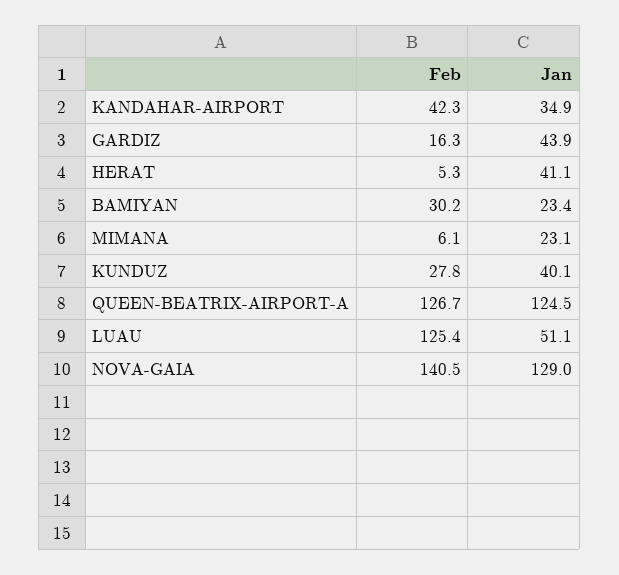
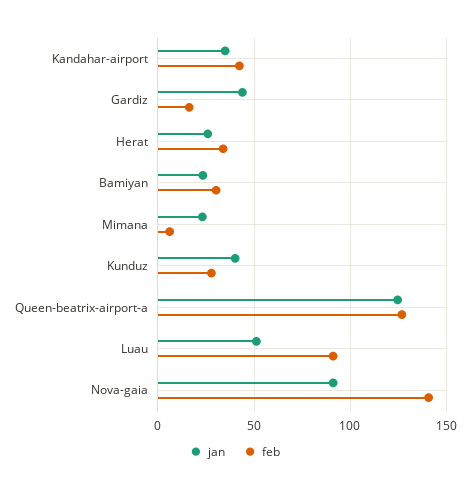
  {
    "Feb": {
      "KANDAHAR-AIRPORT": 42.3,
      "GARDIZ": 16.3,
-     "HERAT": 5.3,
+     "HERAT": 35,
      "BAMIYAN": 30.2,
      "MIMANA": 6.1,
      "KUNDUZ": 27.8,
      "QUEEN-BEATRIX-AIRPORT-A": 126.7,
-     "LUAU": 125.4,
+     "LUAU": 90,
      "NOVA-GAIA": 140.5
    },
    "Jan": {
      "KANDAHAR-AIRPORT": 34.9,
      "GARDIZ": 43.9,
-     "HERAT": 41.1,
+     "HERAT": 25,
      "BAMIYAN": 23.4,
      "MIMANA": 23.1,
      "KUNDUZ": 40.1,
      "QUEEN-BEATRIX-AIRPORT-A": 124.5,
      "LUAU": 51.1,
-     "NOVA-GAIA": 129
+     "NOVA-GAIA": 90
    }
  }

